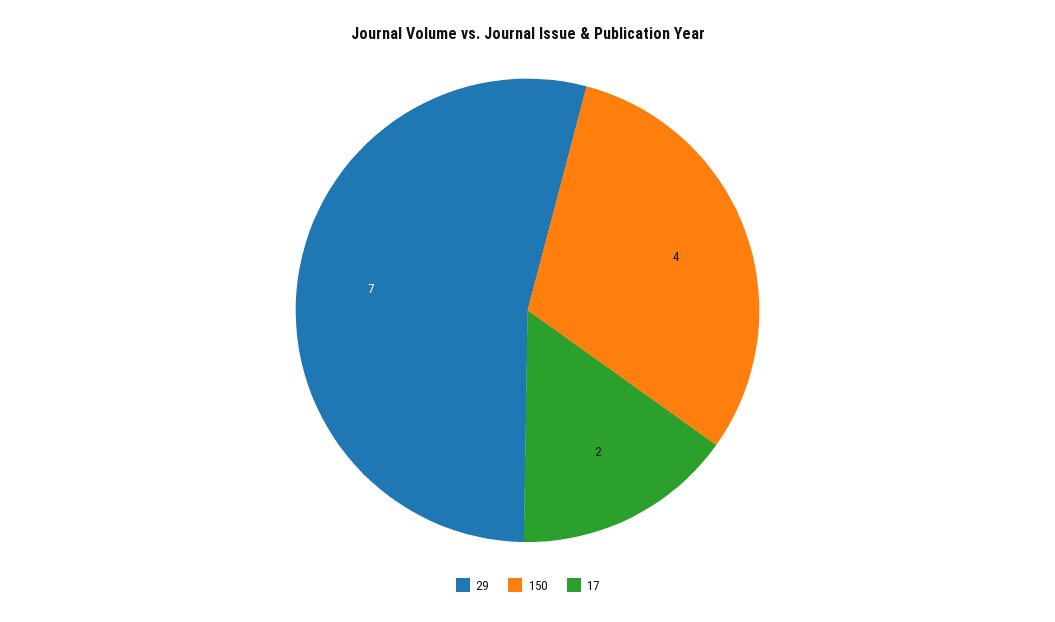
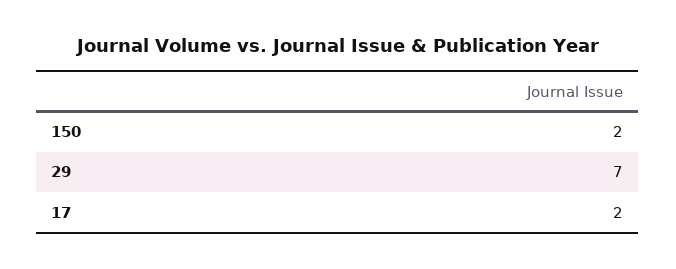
  {
    "29": 7,
-   "150": 4,
+   "150": 2,
    "17": 2
  }

